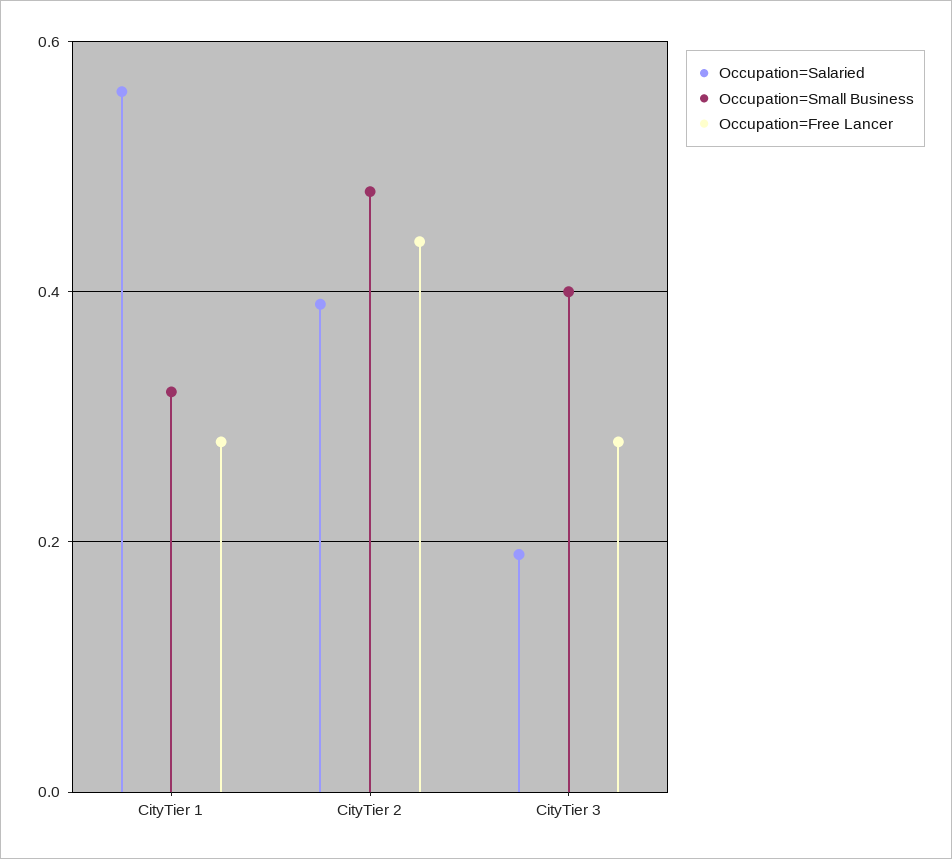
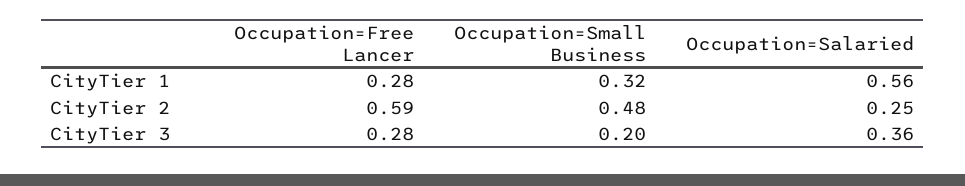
  {
    "Occupation=Salaried": {
      "CityTier 1": 0.56,
-     "CityTier 2": 0.4,
+     "CityTier 2": 0.25,
-     "CityTier 3": 0.2
+     "CityTier 3": 0.36
    },
    "Occupation=Small Business": {
      "CityTier 1": 0.32,
      "CityTier 2": 0.48,
-     "CityTier 3": 0.4
+     "CityTier 3": 0.2
    },
    "Occupation=Free Lancer": {
      "CityTier 1": 0.28,
-     "CityTier 2": 0.45,
+     "CityTier 2": 0.59,
      "CityTier 3": 0.28
    }
  }

